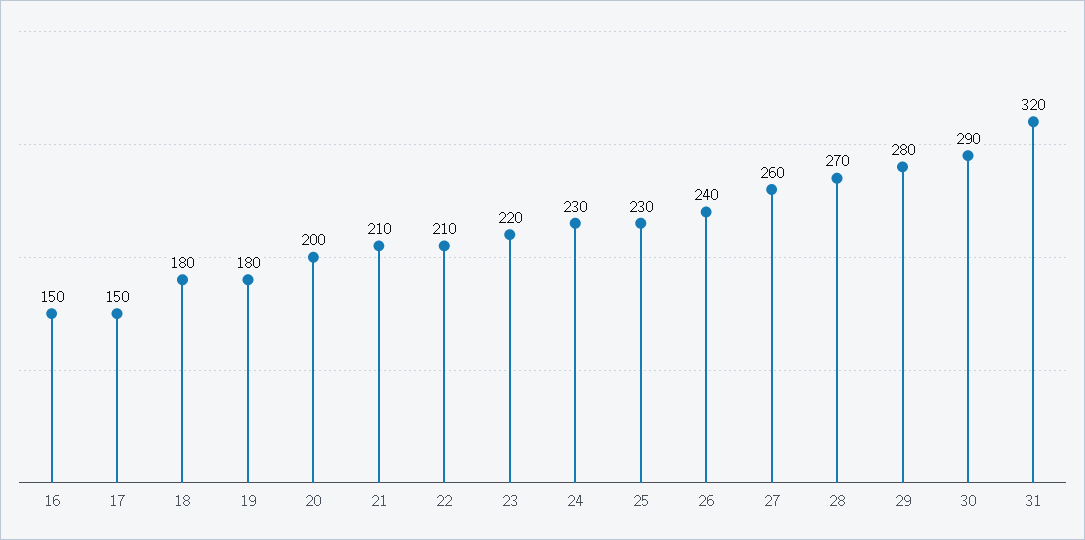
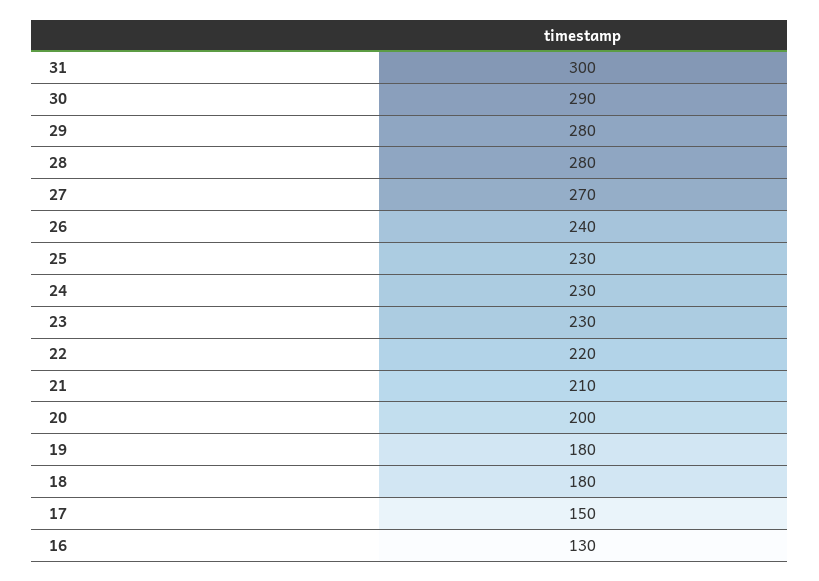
  {
-   "16": 150,
+   "16": 130,
    "17": 150,
    "18": 180,
    "19": 180,
    "20": 200,
    "21": 210,
-   "22": 210,
+   "22": 220,
-   "23": 220,
+   "23": 230,
    "24": 230,
    "25": 230,
    "26": 240,
-   "27": 260,
+   "27": 270,
-   "28": 270,
+   "28": 280,
    "29": 280,
    "30": 290,
-   "31": 320
+   "31": 300
  }

